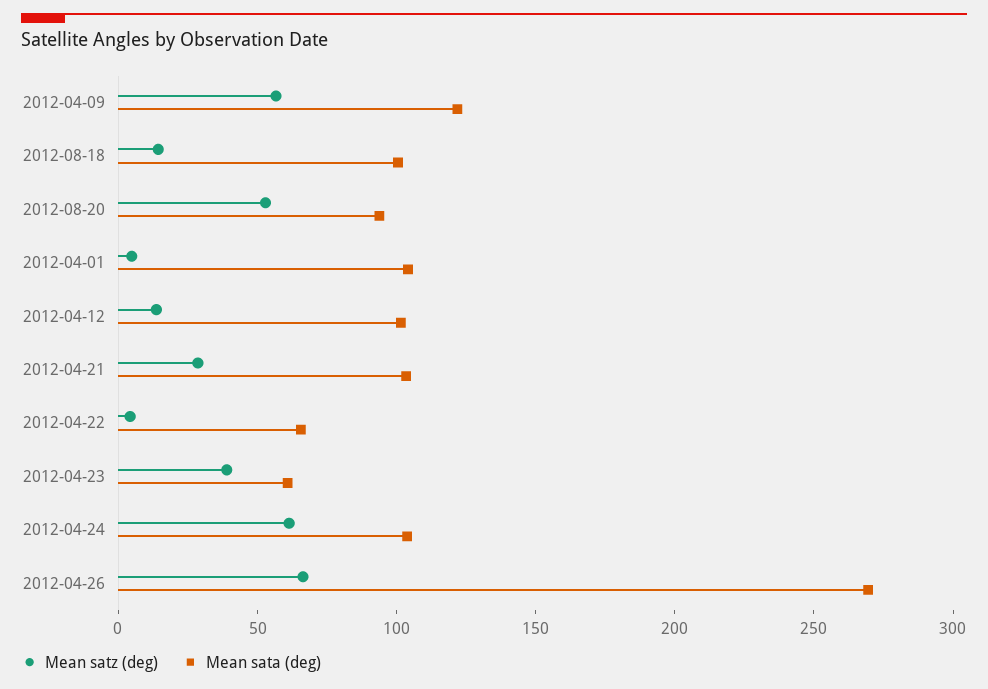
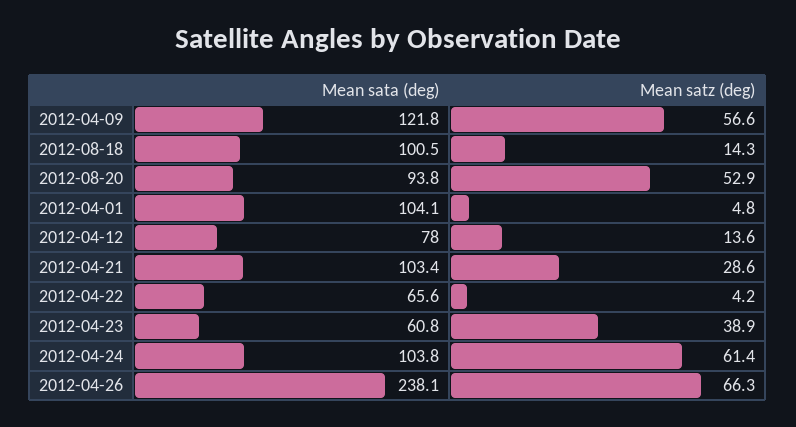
  {
    "Mean satz (deg)": {
      "2012-04-09": 56.6,
      "2012-08-18": 14.3,
      "2012-08-20": 52.9,
      "2012-04-01": 4.8,
      "2012-04-12": 13.6,
      "2012-04-21": 28.6,
      "2012-04-22": 4.2,
      "2012-04-23": 38.9,
      "2012-04-24": 61.4,
      "2012-04-26": 66.3
    },
    "Mean sata (deg)": {
      "2012-04-09": 121.8,
      "2012-08-18": 100.5,
      "2012-08-20": 93.8,
      "2012-04-01": 104.1,
-     "2012-04-12": 100,
+     "2012-04-12": 78,
      "2012-04-21": 103.4,
      "2012-04-22": 65.6,
      "2012-04-23": 60.8,
      "2012-04-24": 103.8,
-     "2012-04-26": 270
+     "2012-04-26": 238.1
    }
  }

